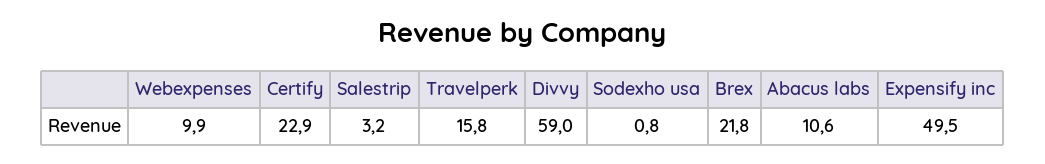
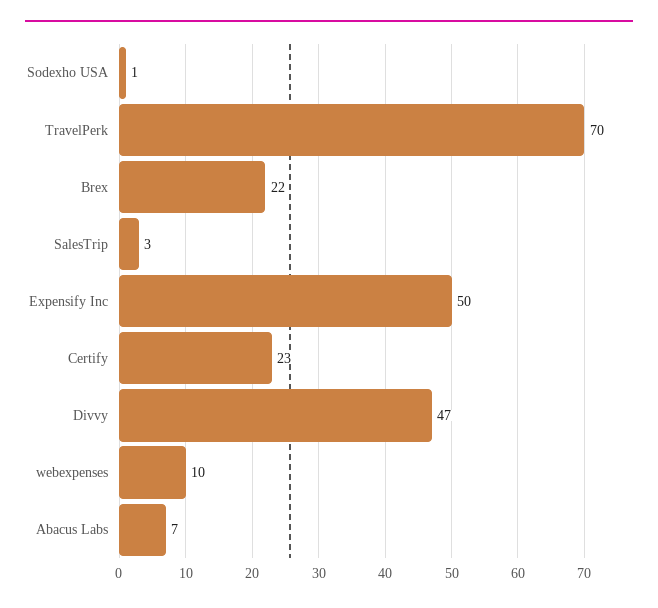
  {
    "Webexpenses": 9.9,
    "Certify": 22.9,
    "Salestrip": 3.2,
-   "Travelperk": 15.8,
+   "Travelperk": 70,
-   "Divvy": 59,
+   "Divvy": 47,
    "Sodexho usa": 0.8,
    "Brex": 21.8,
-   "Abacus labs": 10.6,
+   "Abacus labs": 7,
    "Expensify inc": 49.5
  }

